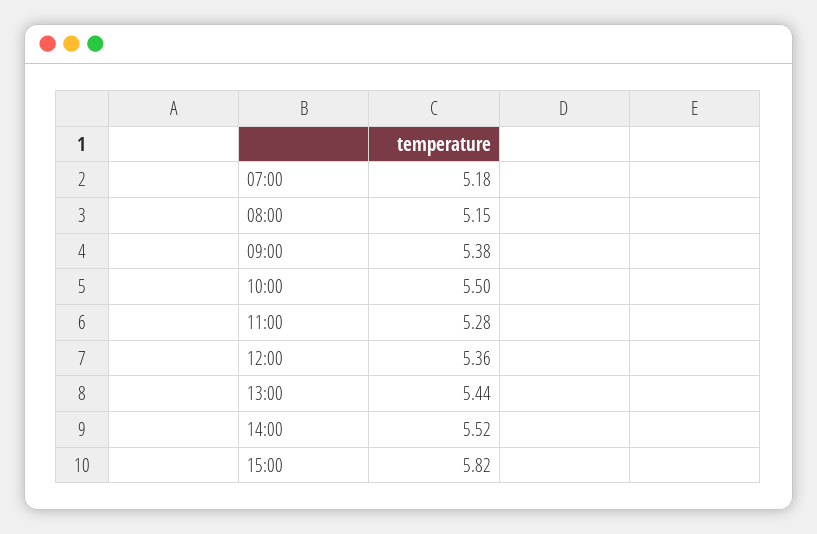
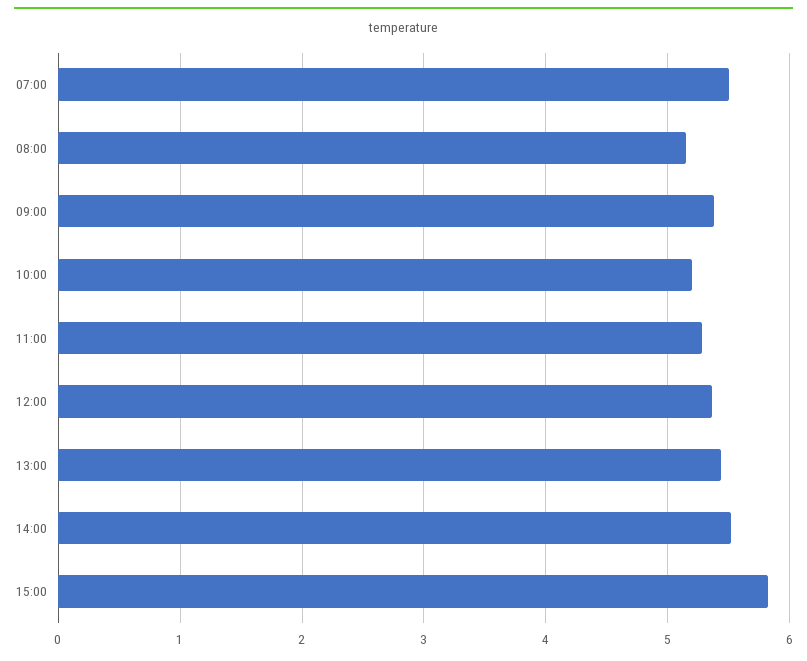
  {
-   "07:00": 5.18,
+   "07:00": 5.5,
    "08:00": 5.15,
    "09:00": 5.38,
-   "10:00": 5.5,
+   "10:00": 5.2,
    "11:00": 5.28,
    "12:00": 5.36,
    "13:00": 5.44,
    "14:00": 5.52,
    "15:00": 5.82
  }

